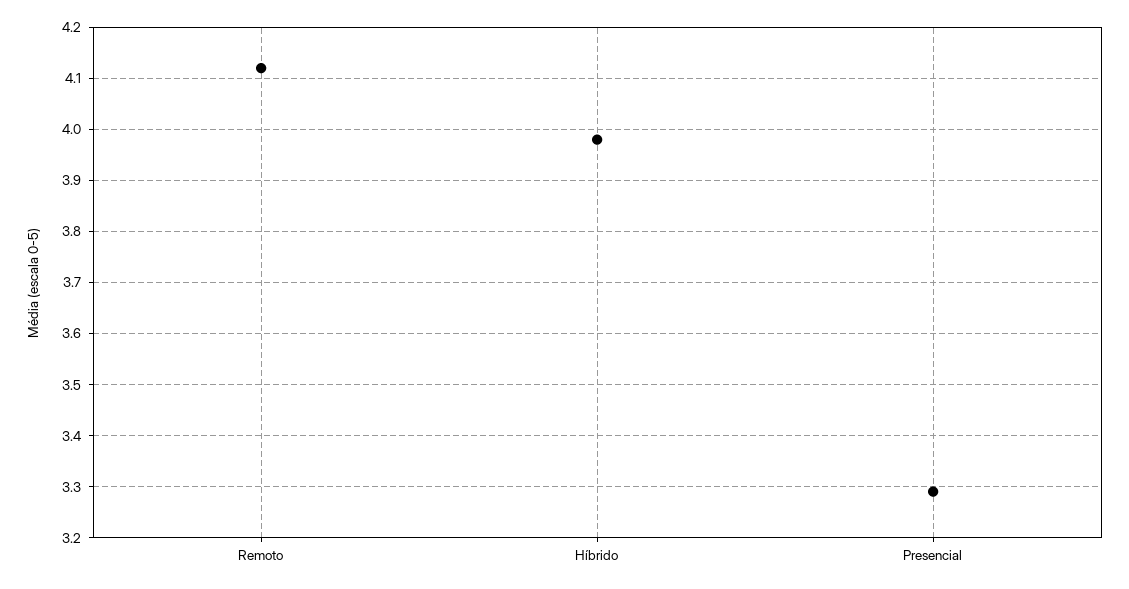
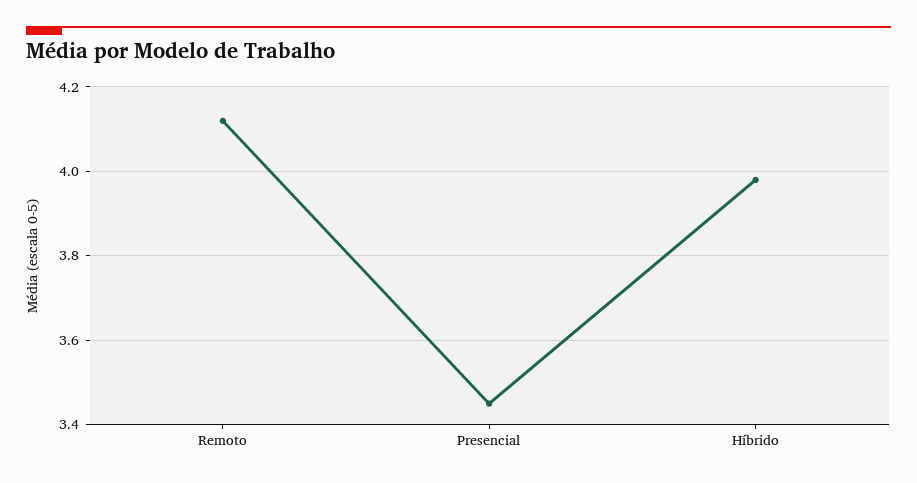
  {
    "Remoto": 4.1,
    "Híbrido": 4,
-   "Presencial": 3.3
+   "Presencial": 3.45
  }

